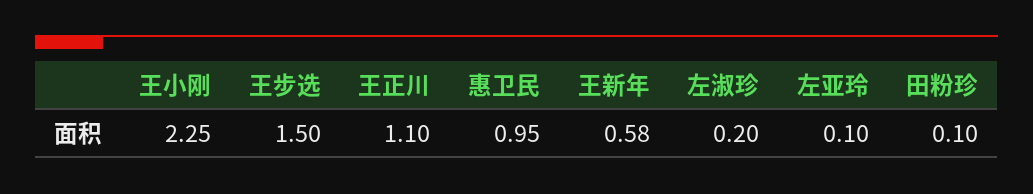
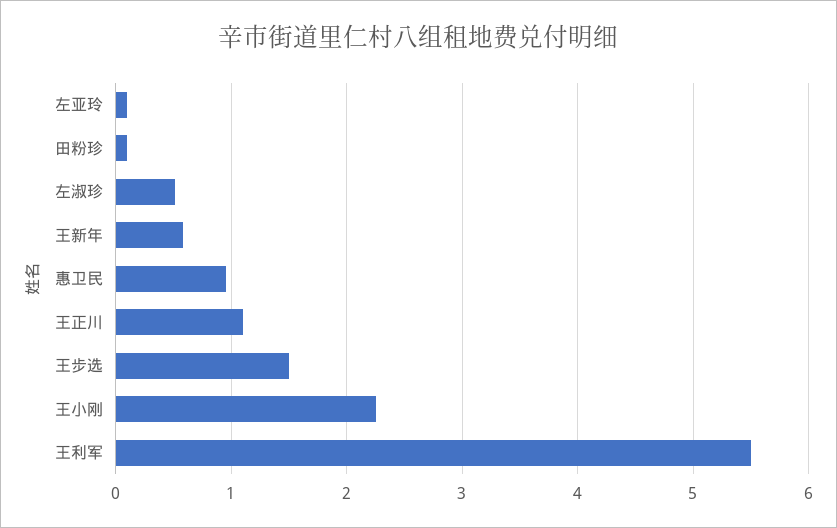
  {
    "王小刚": 2.25,
    "王步选": 1.5,
    "王正川": 1.1,
    "惠卫民": 0.95,
    "王新年": 0.58,
-   "左淑珍": 0.2,
+   "左淑珍": 0.5,
    "左亚玲": 0.1,
-   "田粉珍": 0.1
+   "田粉珍": 0.1,
+   "王利军": 5.5
  }

